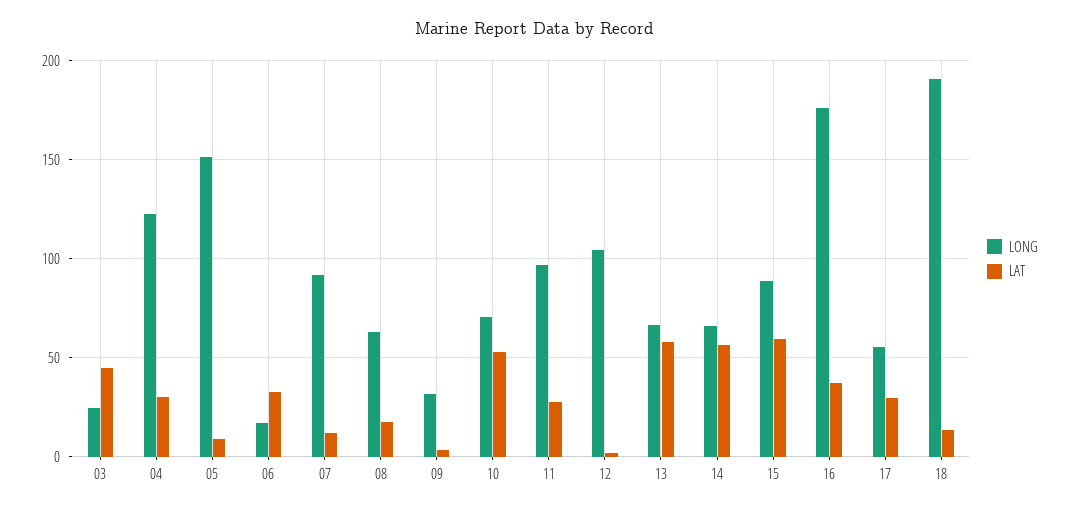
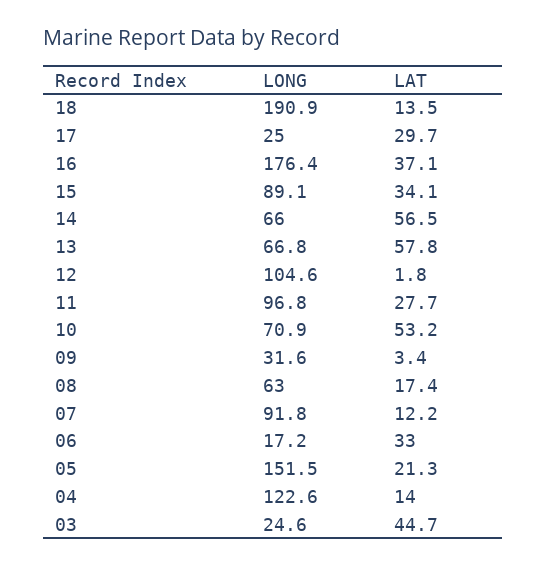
  {
    "LONG": {
      "03": 24.6,
      "04": 122.6,
      "05": 151.5,
      "06": 17.2,
      "07": 91.8,
      "08": 63,
      "09": 31.6,
      "10": 70.9,
      "11": 96.8,
      "12": 104.6,
      "13": 66.8,
      "14": 66,
      "15": 89.1,
      "16": 176.4,
-     "17": 55,
+     "17": 25,
      "18": 190.9
    },
    "LAT": {
      "03": 44.7,
-     "04": 30,
+     "04": 14,
-     "05": 10,
+     "05": 21.3,
      "06": 33,
      "07": 12.2,
      "08": 17.4,
      "09": 3.4,
      "10": 53.2,
      "11": 27.7,
      "12": 1.8,
      "13": 57.8,
      "14": 56.5,
-     "15": 60,
+     "15": 34.1,
      "16": 37.1,
      "17": 29.7,
      "18": 13.5
    }
  }

